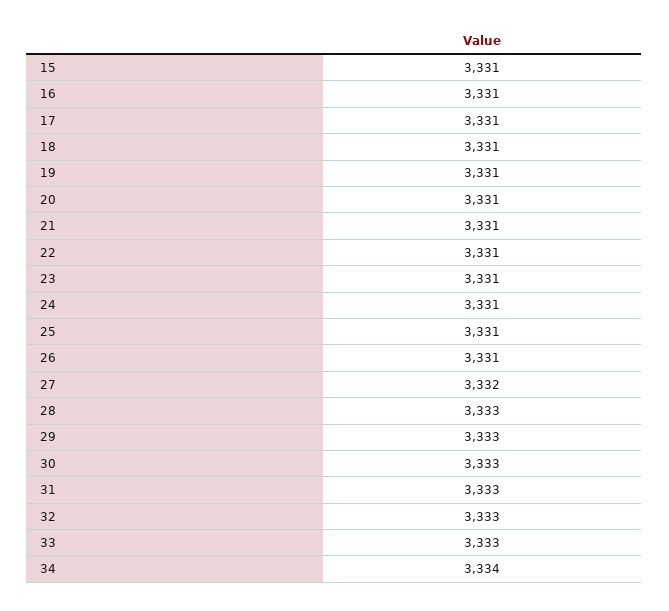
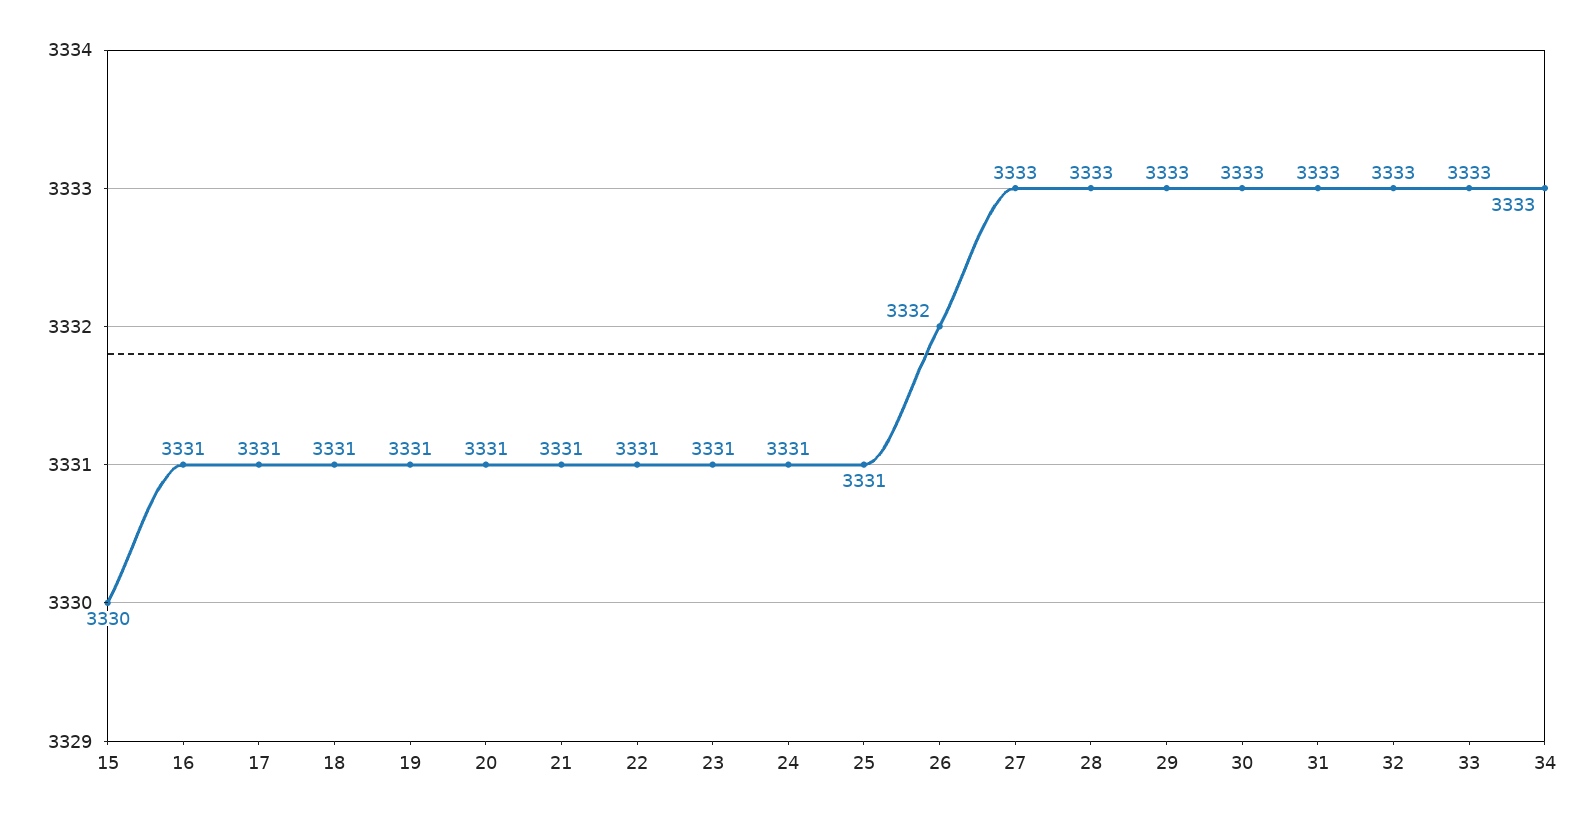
  {
-   "15": 3331,
+   "15": 3330,
    "16": 3331,
    "17": 3331,
    "18": 3331,
    "19": 3331,
    "20": 3331,
    "21": 3331,
    "22": 3331,
    "23": 3331,
    "24": 3331,
    "25": 3331,
-   "26": 3331,
+   "26": 3332,
-   "27": 3332,
+   "27": 3333,
    "28": 3333,
    "29": 3333,
    "30": 3333,
    "31": 3333,
    "32": 3333,
    "33": 3333,
-   "34": 3334
+   "34": 3333
  }

